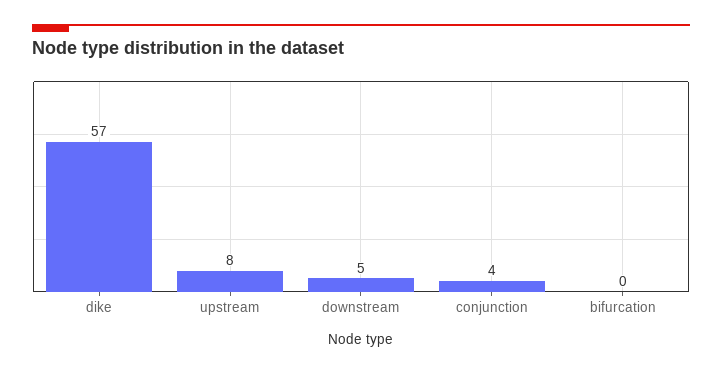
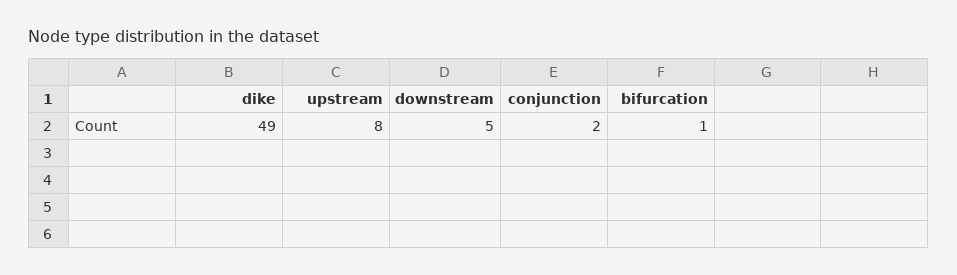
  {
-   "dike": 57,
+   "dike": 49,
    "upstream": 8,
    "downstream": 5,
-   "conjunction": 4,
+   "conjunction": 2,
-   "bifurcation": 0
+   "bifurcation": 1
  }

